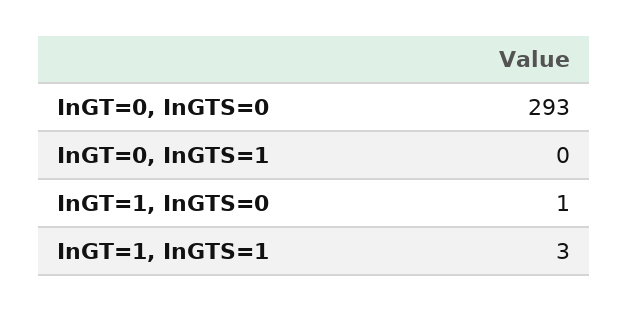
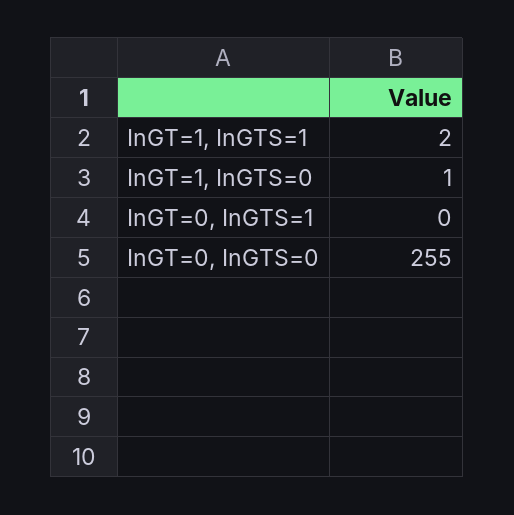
  {
-   "InGT=0, InGTS=0": 293,
+   "InGT=0, InGTS=0": 255,
    "InGT=0, InGTS=1": 0,
    "InGT=1, InGTS=0": 1,
-   "InGT=1, InGTS=1": 3
+   "InGT=1, InGTS=1": 2
  }

